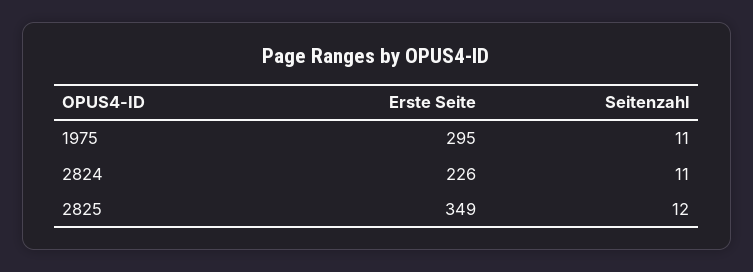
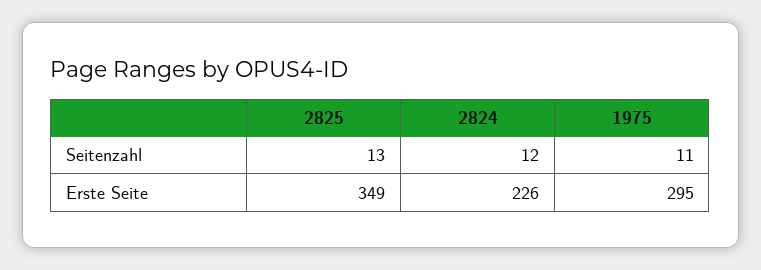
  {
    "Erste Seite": {
      "1975": 295,
      "2824": 226,
      "2825": 349
    },
    "Seitenzahl": {
      "1975": 11,
-     "2824": 11,
+     "2824": 12,
-     "2825": 12
+     "2825": 13
    }
  }

